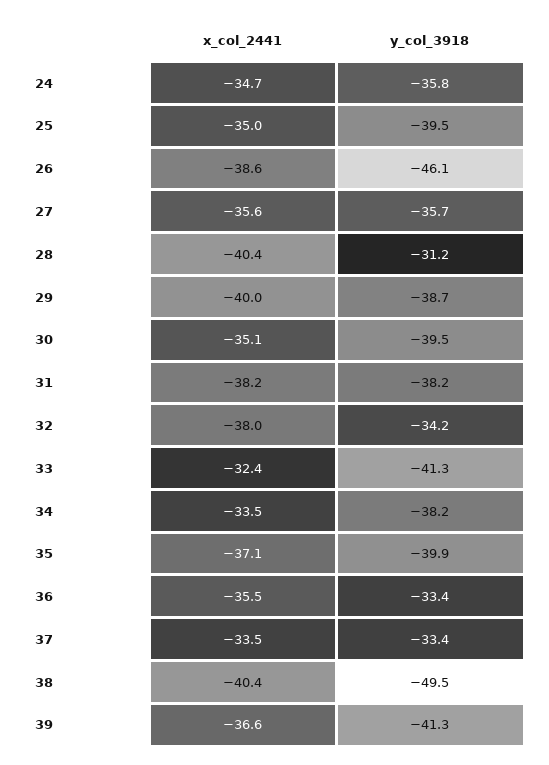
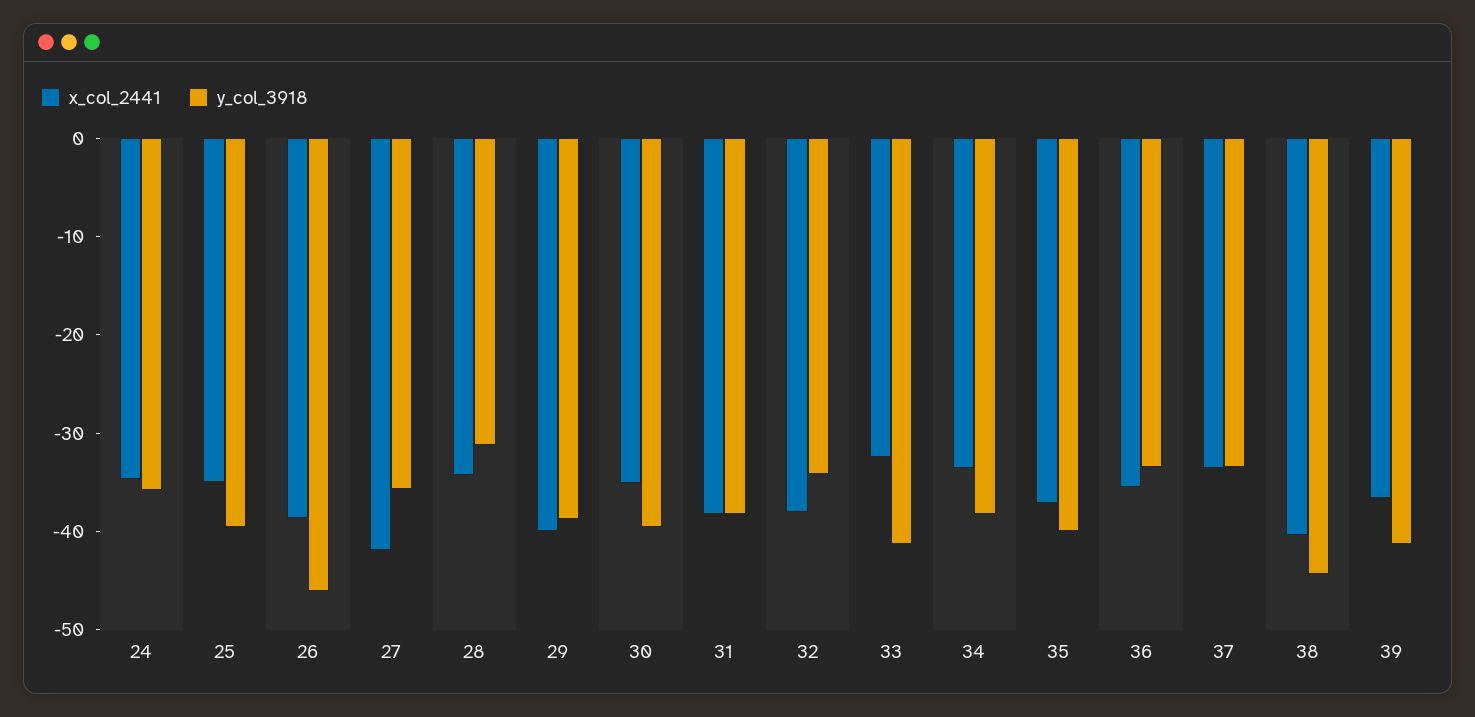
  {
    "x_col_2441": {
      "24": -34.7,
      "25": -35,
      "26": -38.6,
-     "27": -35.6,
+     "27": -42,
-     "28": -40.4,
+     "28": -34,
      "29": -40,
      "30": -35.1,
      "31": -38.2,
      "32": -38,
      "33": -32.4,
      "34": -33.5,
      "35": -37.1,
      "36": -35.5,
      "37": -33.5,
      "38": -40.4,
      "39": -36.6
    },
    "y_col_3918": {
      "24": -35.8,
      "25": -39.5,
      "26": -46.1,
      "27": -35.7,
      "28": -31.2,
      "29": -38.7,
      "30": -39.5,
      "31": -38.2,
      "32": -34.2,
      "33": -41.3,
      "34": -38.2,
      "35": -39.9,
      "36": -33.4,
      "37": -33.4,
-     "38": -49.5,
+     "38": -44,
      "39": -41.3
    }
  }

